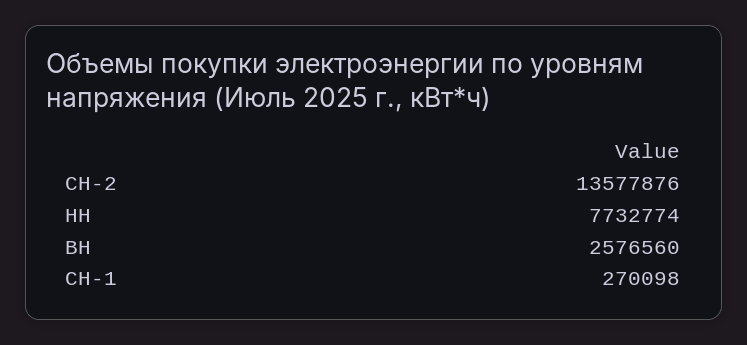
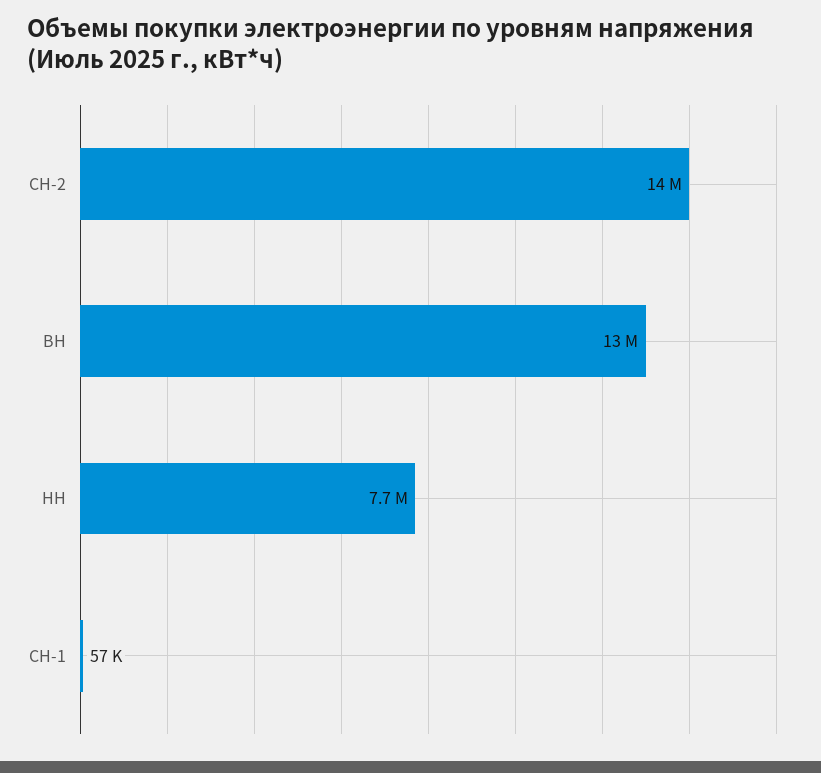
  {
    "СН-2": 13577876,
    "НН": 7732774,
-   "ВН": 2576560,
+   "ВН": 13000000,
-   "СН-1": 270098
+   "СН-1": 57000
  }

